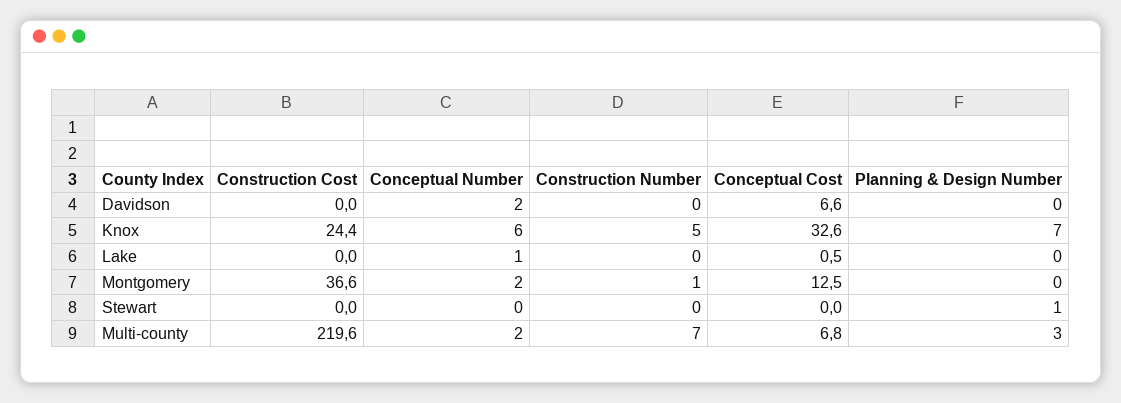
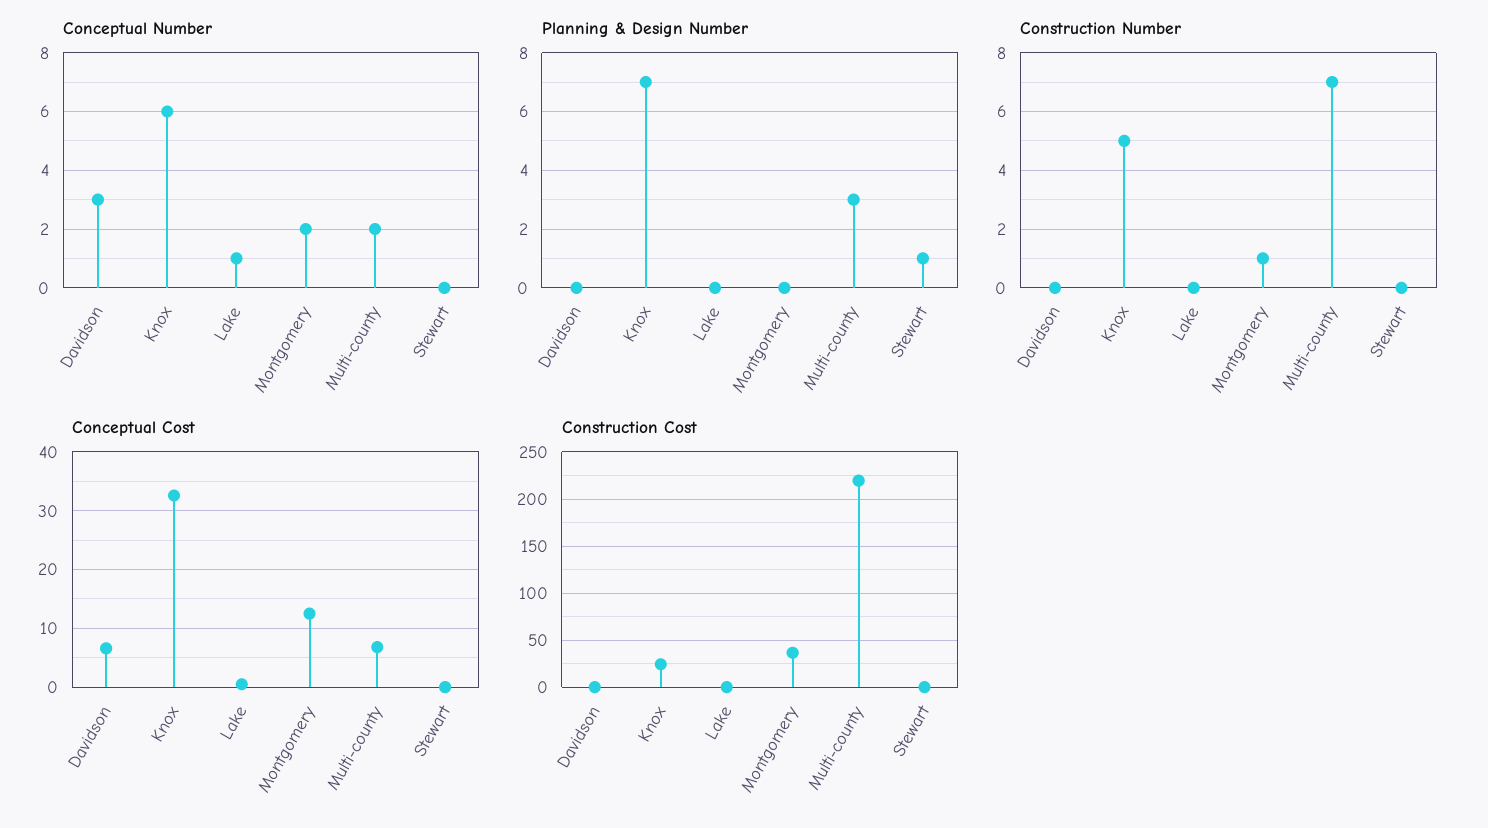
  {
    "Construction Cost": {
      "Davidson": 0,
      "Knox": 24.4,
      "Lake": 0,
      "Montgomery": 36.6,
      "Stewart": 0,
      "Multi-county": 219.6
    },
    "Conceptual Number": {
-     "Davidson": 2,
+     "Davidson": 3,
      "Knox": 6,
      "Lake": 1,
      "Montgomery": 2,
      "Stewart": 0,
      "Multi-county": 2
    },
    "Construction Number": {
      "Davidson": 0,
      "Knox": 5,
      "Lake": 0,
      "Montgomery": 1,
      "Stewart": 0,
      "Multi-county": 7
    },
    "Conceptual Cost": {
      "Davidson": 6.6,
      "Knox": 32.6,
      "Lake": 0.5,
      "Montgomery": 12.5,
      "Stewart": 0,
      "Multi-county": 6.8
    },
    "Planning & Design Number": {
      "Davidson": 0,
      "Knox": 7,
      "Lake": 0,
      "Montgomery": 0,
      "Stewart": 1,
      "Multi-county": 3
    }
  }

